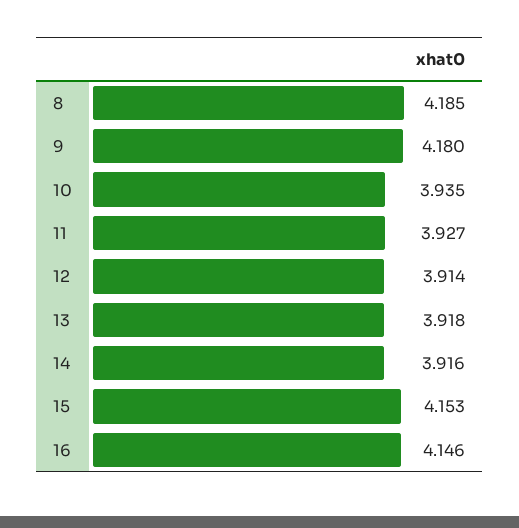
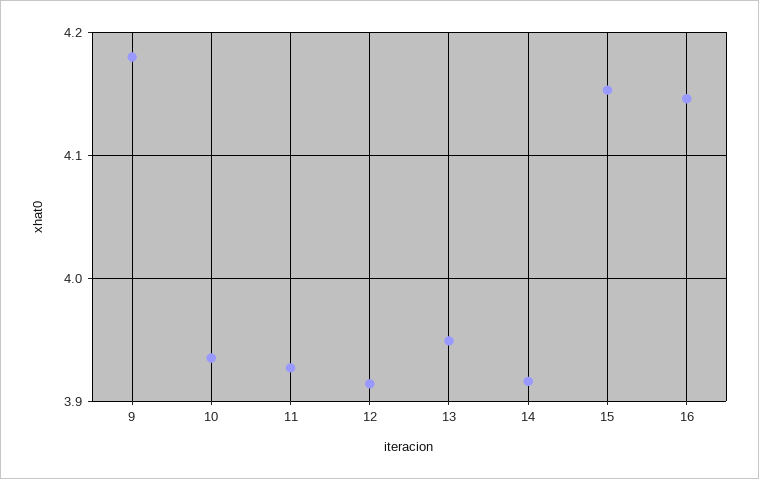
  {
-   "8": 4.185,
    "9": 4.18,
    "10": 3.935,
    "11": 3.927,
    "12": 3.914,
-   "13": 3.918,
+   "13": 3.95,
    "14": 3.916,
    "15": 4.153,
    "16": 4.146
  }

